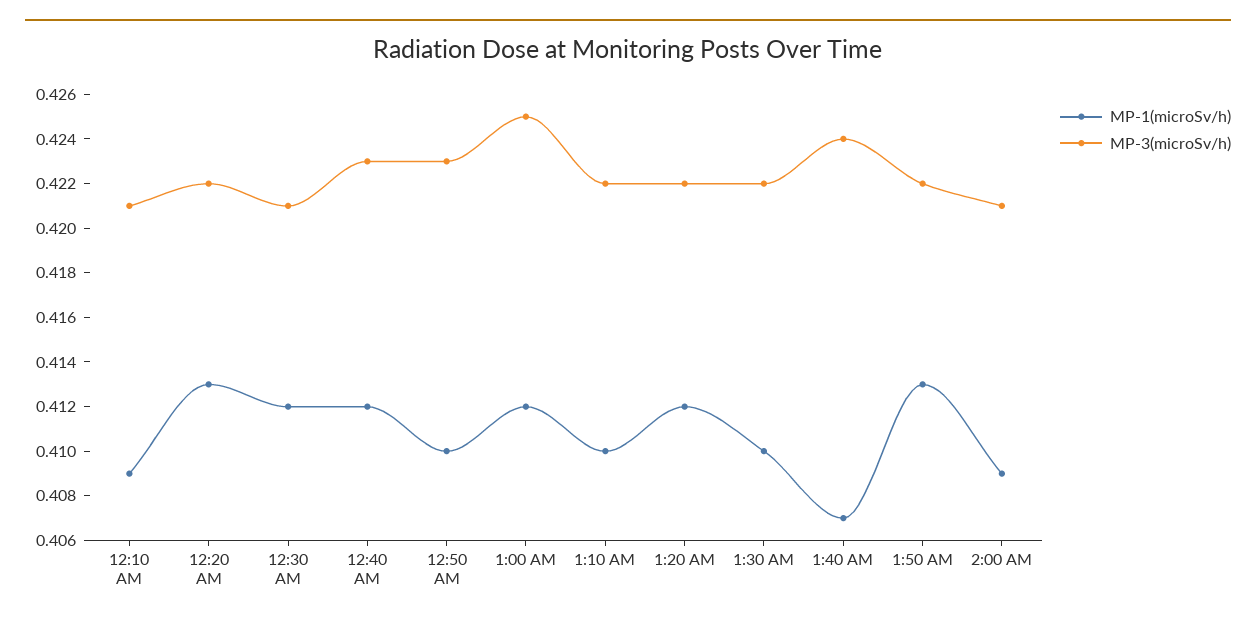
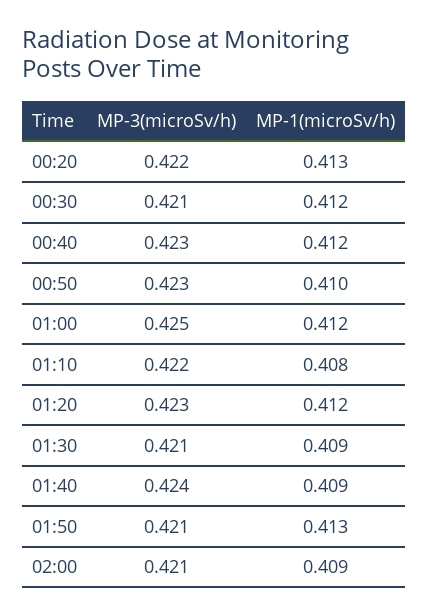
  {
    "MP-1(microSv/h)": {
-     "12:10 AM": 0.409,
      "12:20 AM": 0.413,
      "12:30 AM": 0.412,
      "12:40 AM": 0.412,
      "12:50 AM": 0.41,
      "1:00 AM": 0.412,
-     "1:10 AM": 0.41,
+     "1:10 AM": 0.408,
      "1:20 AM": 0.412,
-     "1:30 AM": 0.41,
+     "1:30 AM": 0.409,
-     "1:40 AM": 0.407,
+     "1:40 AM": 0.409,
      "1:50 AM": 0.413,
      "2:00 AM": 0.409
    },
    "MP-3(microSv/h)": {
-     "12:10 AM": 0.421,
      "12:20 AM": 0.422,
      "12:30 AM": 0.421,
      "12:40 AM": 0.423,
      "12:50 AM": 0.423,
      "1:00 AM": 0.425,
      "1:10 AM": 0.422,
-     "1:20 AM": 0.422,
+     "1:20 AM": 0.423,
-     "1:30 AM": 0.422,
+     "1:30 AM": 0.421,
      "1:40 AM": 0.424,
-     "1:50 AM": 0.422,
+     "1:50 AM": 0.421,
      "2:00 AM": 0.421
    }
  }

